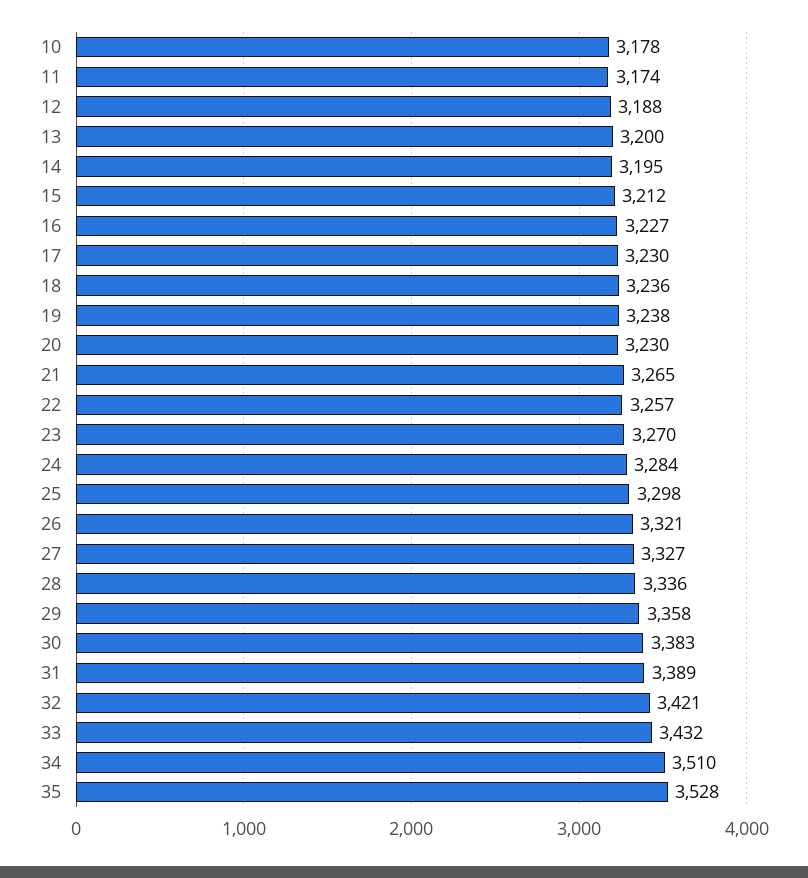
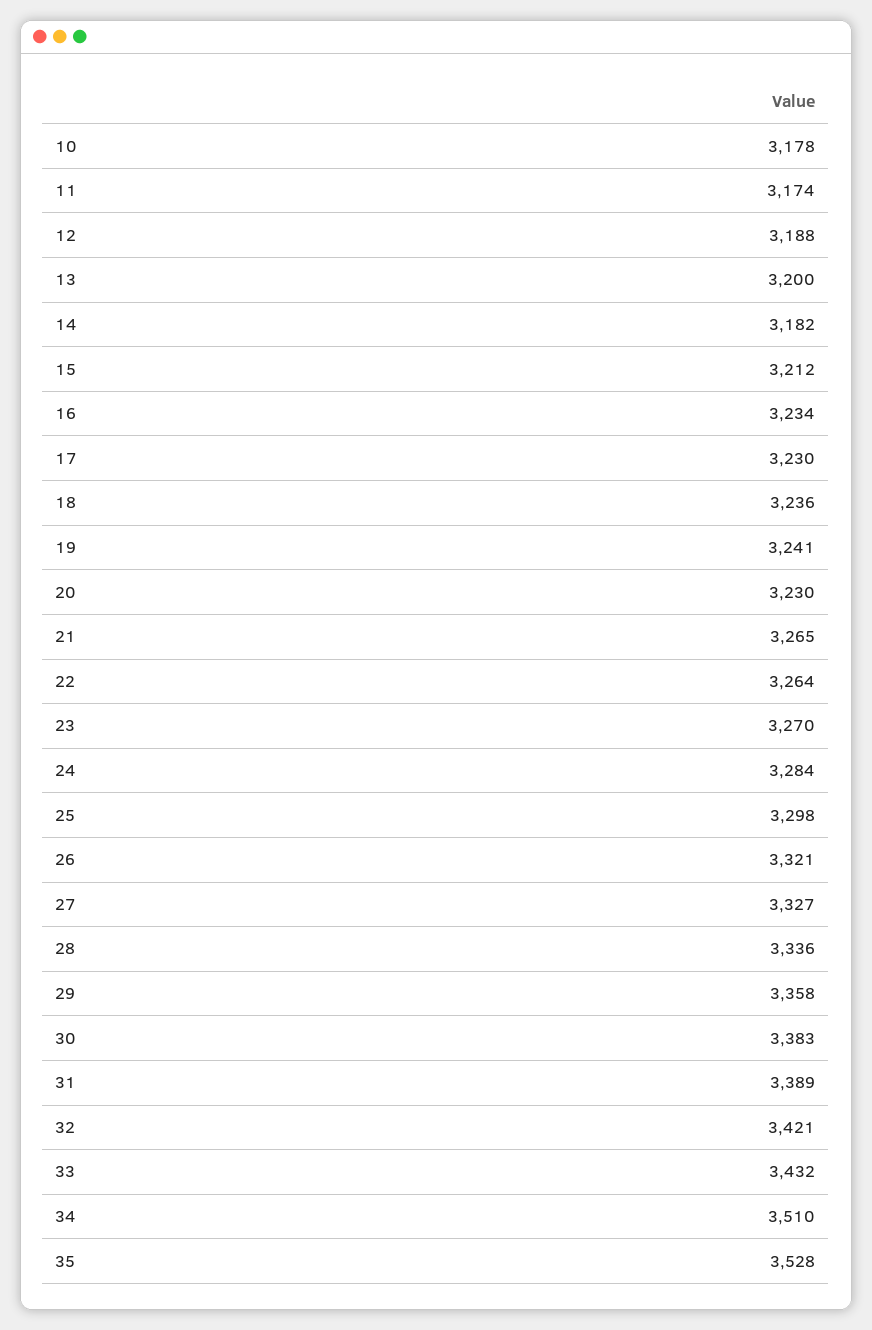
  {
    "10": 3178,
    "11": 3174,
    "12": 3188,
    "13": 3200,
-   "14": 3195,
+   "14": 3182,
    "15": 3212,
-   "16": 3227,
+   "16": 3234,
    "17": 3230,
    "18": 3236,
-   "19": 3238,
+   "19": 3241,
    "20": 3230,
    "21": 3265,
-   "22": 3257,
+   "22": 3264,
    "23": 3270,
    "24": 3284,
    "25": 3298,
    "26": 3321,
    "27": 3327,
    "28": 3336,
    "29": 3358,
    "30": 3383,
    "31": 3389,
    "32": 3421,
    "33": 3432,
    "34": 3510,
    "35": 3528
  }

